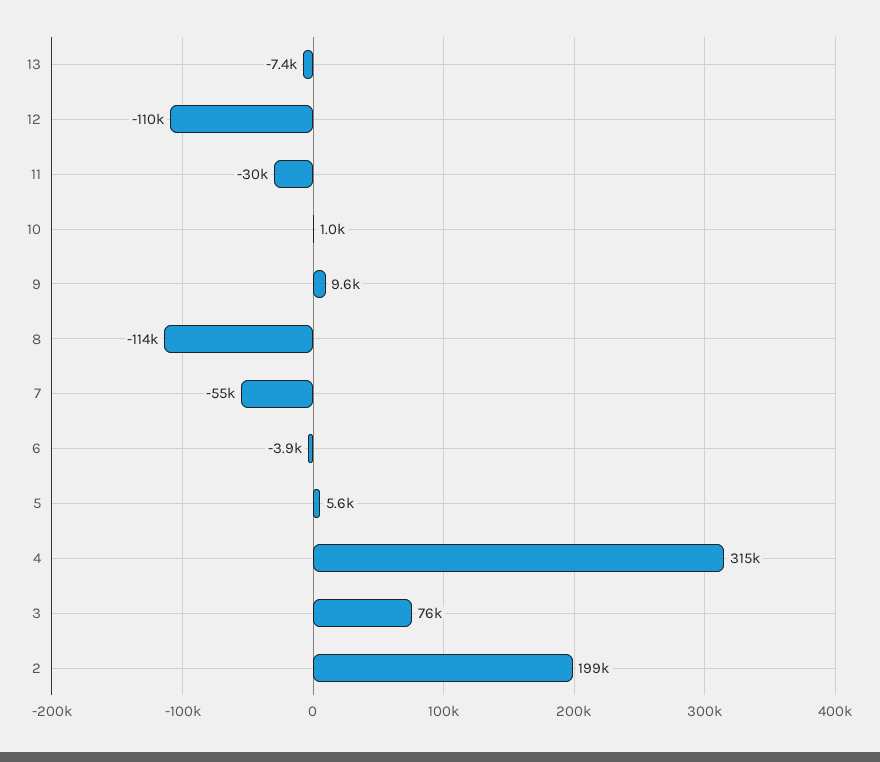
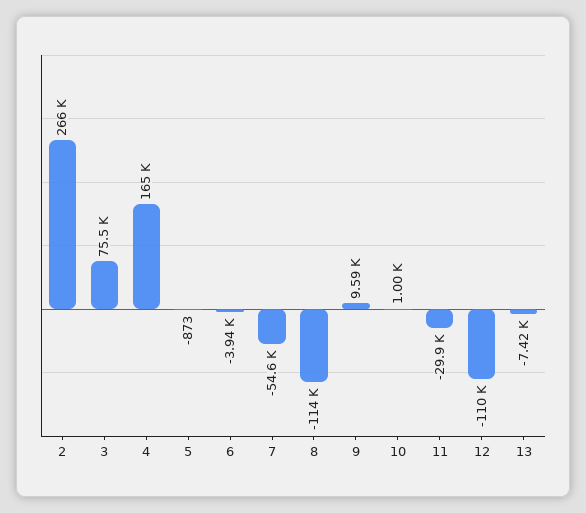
  {
    "13": -7420,
    "12": -110000,
    "11": -29900,
    "10": 1000,
    "9": 9590,
    "8": -114000,
    "7": -54600,
    "6": -3940,
-   "5": 5600,
+   "5": -873,
-   "4": 315000,
+   "4": 165000,
    "3": 75500,
-   "2": 199000
+   "2": 266000
  }

